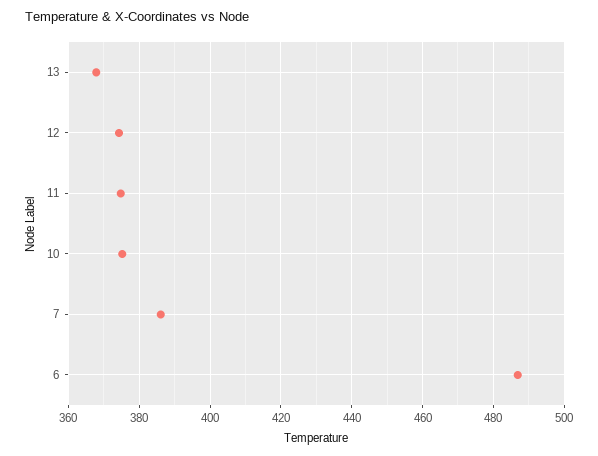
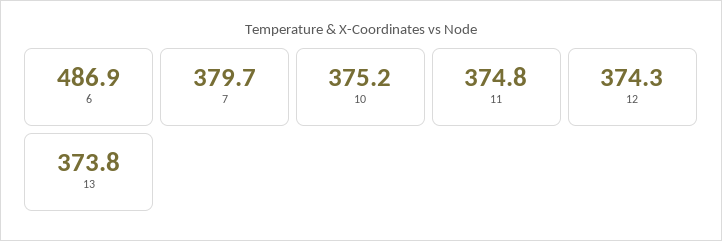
  {
-   "13": 368,
+   "13": 373.8,
    "12": 374.3,
    "11": 374.8,
    "10": 375.2,
-   "7": 386,
+   "7": 379.7,
    "6": 486.9
  }

